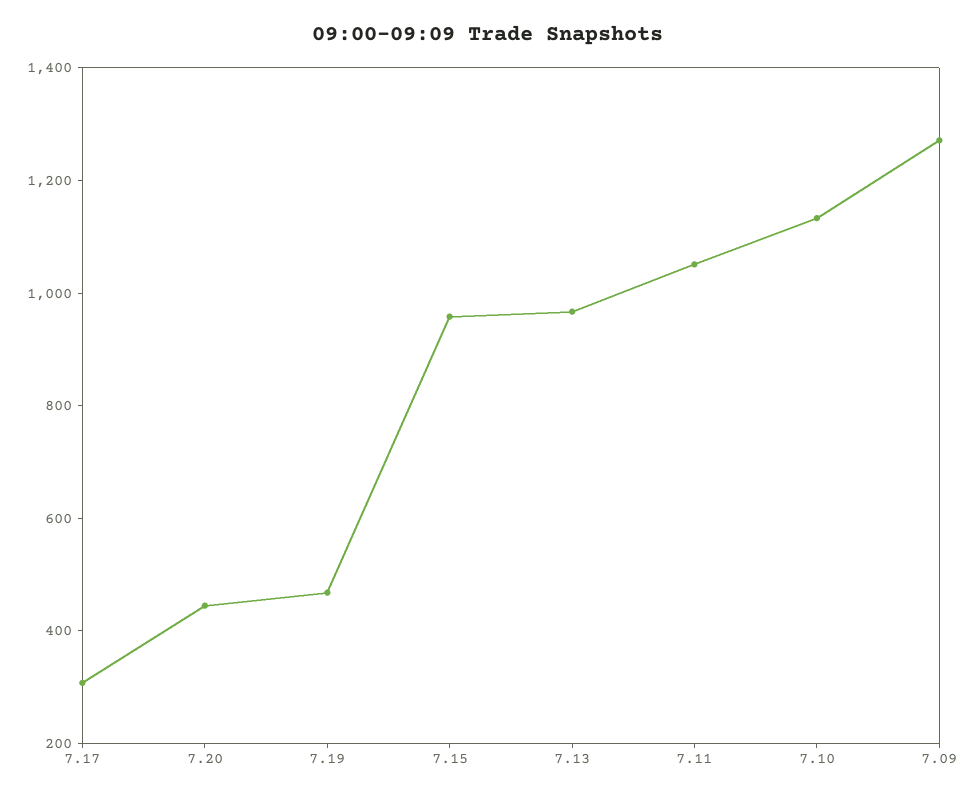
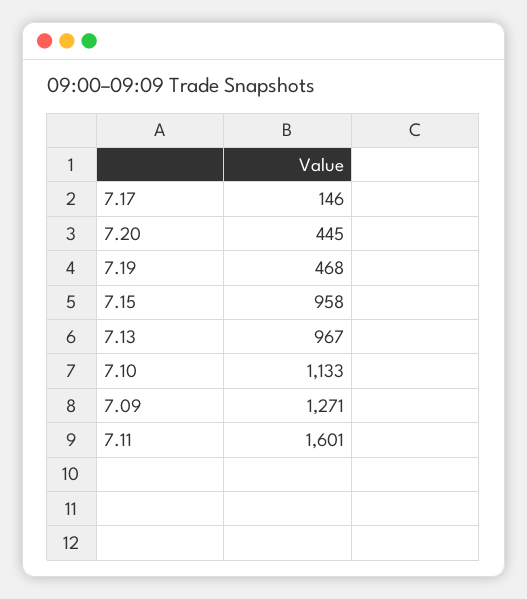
  {
-   "7.17": 300,
+   "7.17": 146,
    "7.20": 445,
    "7.19": 468,
    "7.15": 958,
    "7.13": 967,
-   "7.11": 1050,
+   "7.11": 1601,
    "7.10": 1133,
    "7.09": 1271
  }

